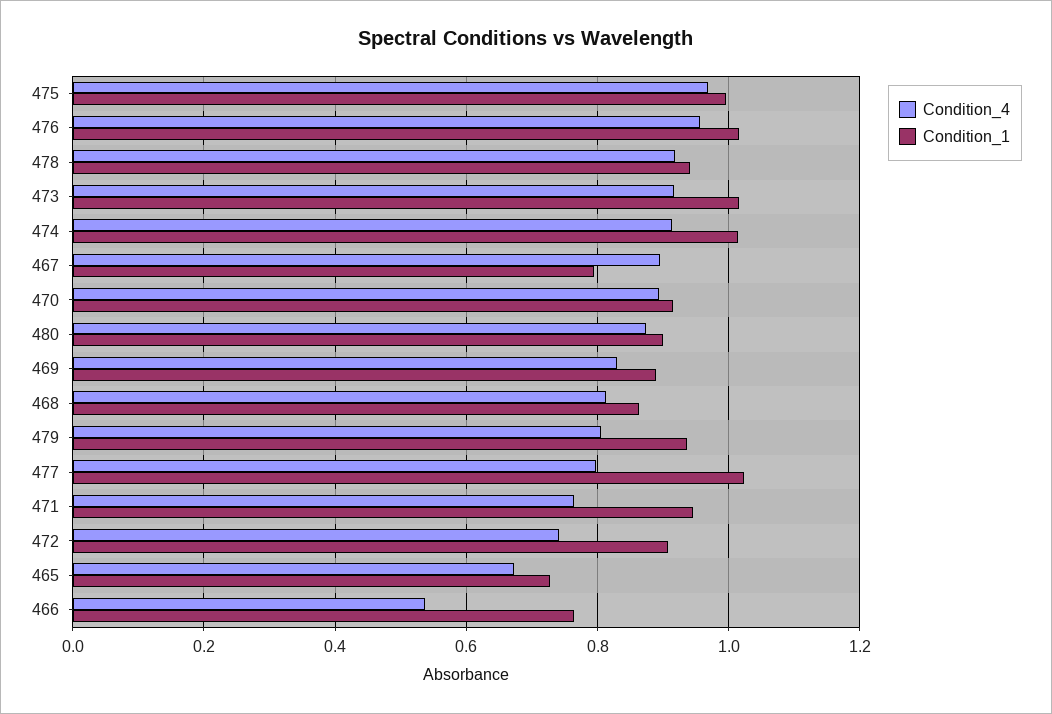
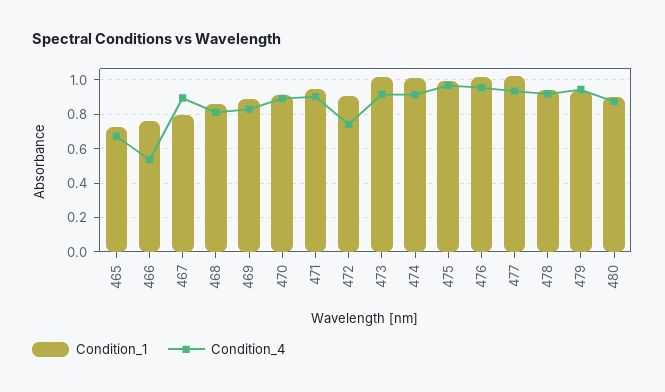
  {
    "Condition_4": {
      "475": 0.96,
      "476": 0.96,
      "478": 0.92,
      "473": 0.92,
      "474": 0.92,
      "467": 0.9,
      "470": 0.9,
      "480": 0.88,
      "469": 0.84,
      "468": 0.82,
-     "479": 0.8,
+     "479": 0.95,
-     "477": 0.8,
+     "477": 0.95,
-     "471": 0.76,
+     "471": 0.9,
      "472": 0.74,
      "465": 0.68,
      "466": 0.54
    },
    "Condition_1": {
      "475": 1,
      "476": 1.02,
      "478": 0.94,
      "473": 1.02,
      "474": 1.02,
      "467": 0.8,
      "470": 0.92,
      "480": 0.9,
      "469": 0.88,
      "468": 0.86,
      "479": 0.94,
      "477": 1.02,
      "471": 0.94,
      "472": 0.9,
      "465": 0.72,
      "466": 0.76
    }
  }

